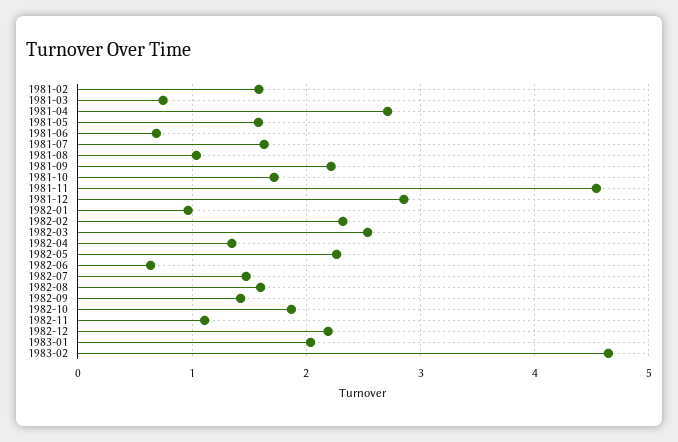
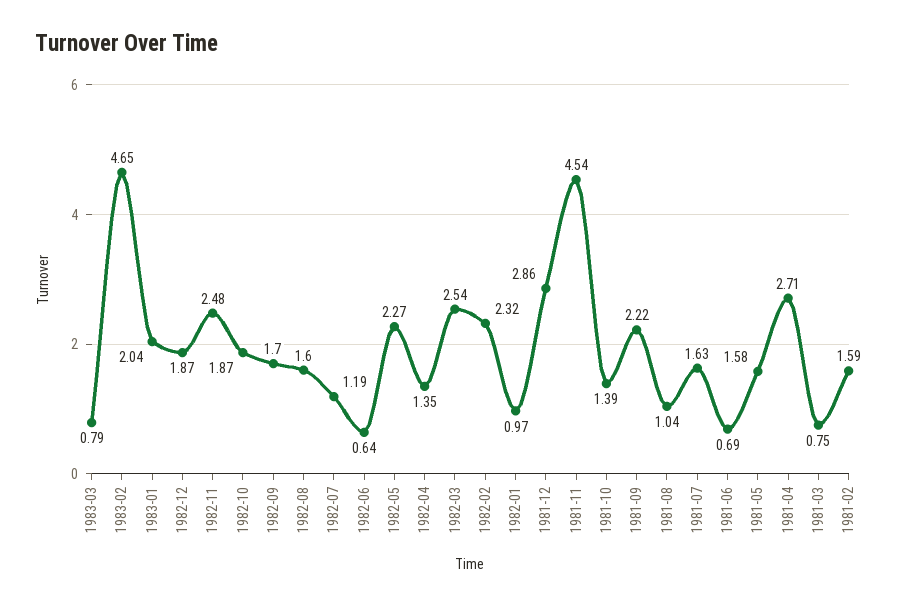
  {
    "1981-02": 1.59,
    "1981-03": 0.75,
    "1981-04": 2.71,
    "1981-05": 1.58,
    "1981-06": 0.69,
    "1981-07": 1.63,
    "1981-08": 1.04,
    "1981-09": 2.22,
-   "1981-10": 1.7,
+   "1981-10": 1.39,
    "1981-11": 4.54,
    "1981-12": 2.86,
    "1982-01": 0.97,
    "1982-02": 2.32,
    "1982-03": 2.54,
    "1982-04": 1.35,
    "1982-05": 2.27,
    "1982-06": 0.64,
-   "1982-07": 1.5,
+   "1982-07": 1.19,
    "1982-08": 1.6,
-   "1982-09": 1.4,
+   "1982-09": 1.7,
    "1982-10": 1.87,
-   "1982-11": 1.1,
+   "1982-11": 2.48,
-   "1982-12": 2.2,
+   "1982-12": 1.87,
    "1983-01": 2.04,
-   "1983-02": 4.65
+   "1983-02": 4.65,
+   "1983-03": 0.79
  }

